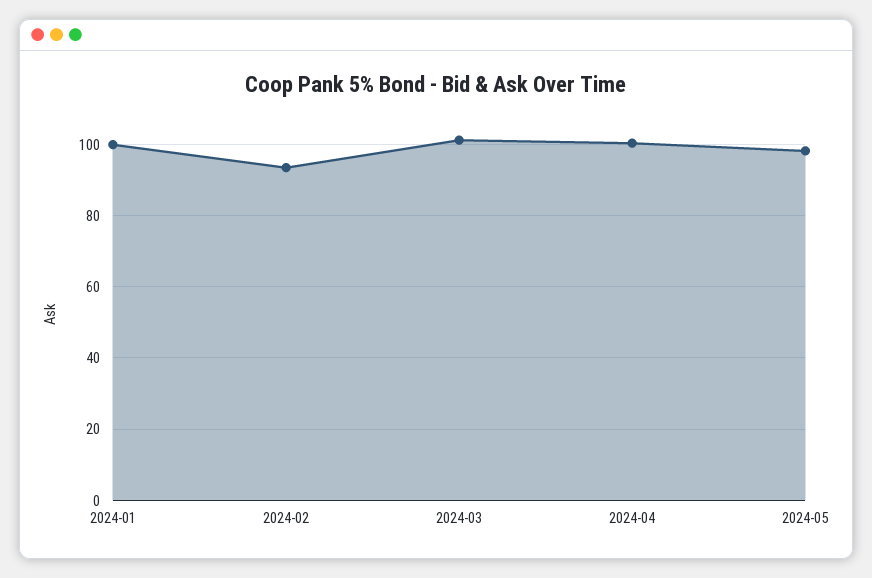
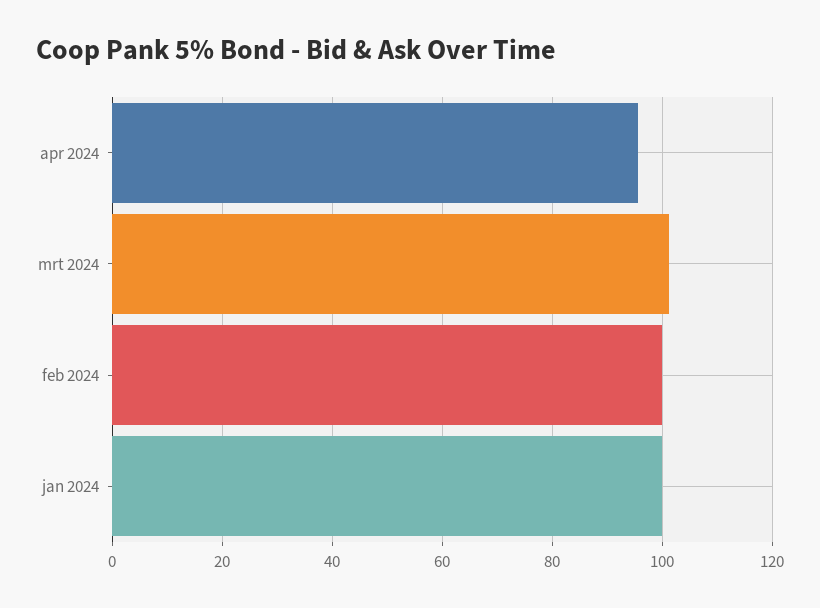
  {
    "2024-01": 100,
-   "2024-02": 94,
+   "2024-02": 100,
    "2024-03": 102,
-   "2024-04": 100,
+   "2024-04": 96
-   "2024-05": 98
  }

